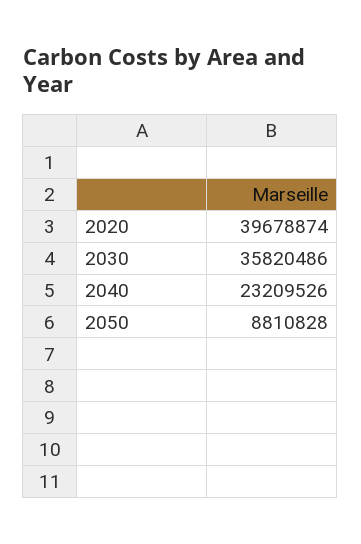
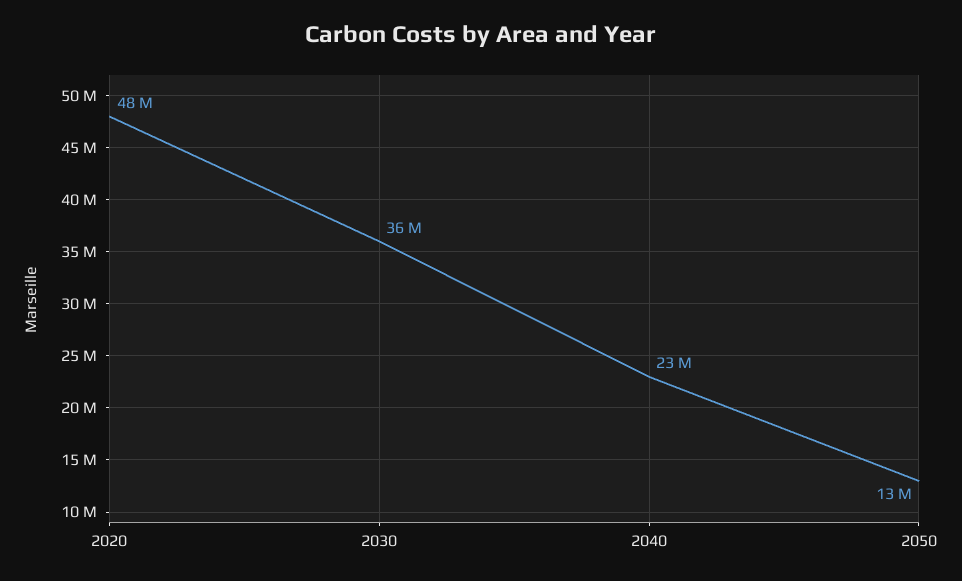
  {
-   "2020": 39678874,
+   "2020": 48000000,
    "2030": 35820486,
    "2040": 23209526,
-   "2050": 8810828
+   "2050": 13000000
  }

